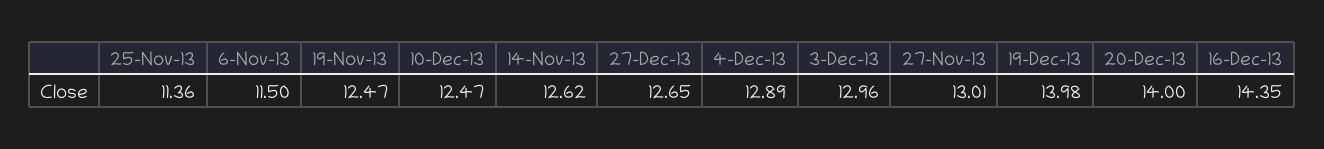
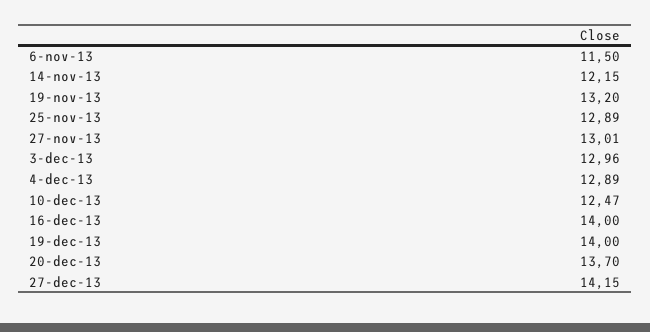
  {
-   "25-Nov-13": 11.36,
+   "25-Nov-13": 12.89,
    "6-Nov-13": 11.5,
-   "19-Nov-13": 12.47,
+   "19-Nov-13": 13.2,
    "10-Dec-13": 12.47,
-   "14-Nov-13": 12.62,
+   "14-Nov-13": 12.15,
-   "27-Dec-13": 12.65,
+   "27-Dec-13": 14.15,
    "4-Dec-13": 12.89,
    "3-Dec-13": 12.96,
    "27-Nov-13": 13.01,
-   "19-Dec-13": 13.98,
+   "19-Dec-13": 14,
-   "20-Dec-13": 14,
+   "20-Dec-13": 13.7,
-   "16-Dec-13": 14.35
+   "16-Dec-13": 14
  }

